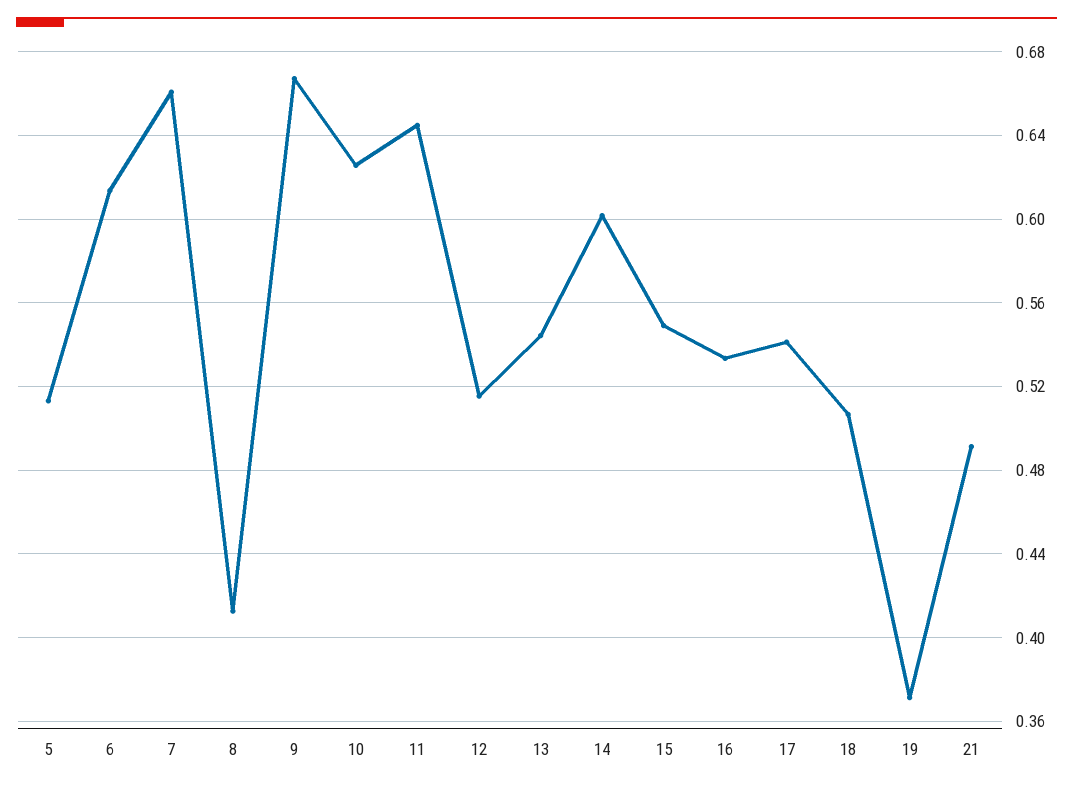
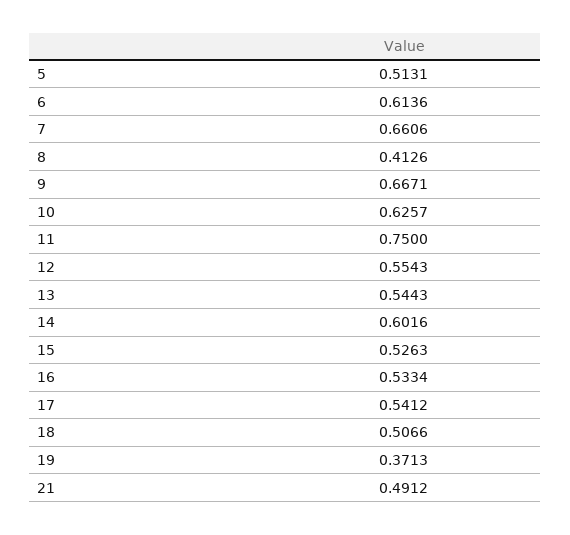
  {
    "5": 0.5131,
    "6": 0.6136,
    "7": 0.6606,
    "8": 0.4126,
    "9": 0.6671,
    "10": 0.6257,
-   "11": 0.645,
+   "11": 0.75,
-   "12": 0.515,
+   "12": 0.5543,
    "13": 0.5443,
    "14": 0.6016,
-   "15": 0.55,
+   "15": 0.5263,
    "16": 0.5334,
    "17": 0.5412,
    "18": 0.5066,
    "19": 0.3713,
    "21": 0.4912
  }

